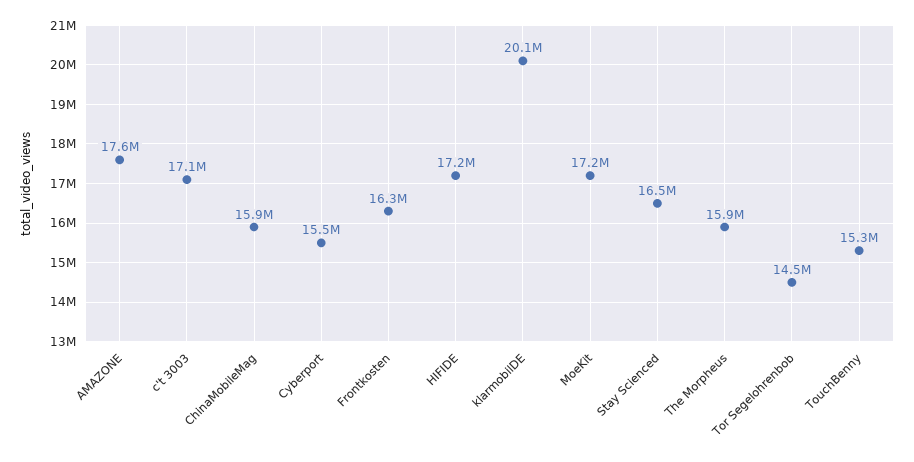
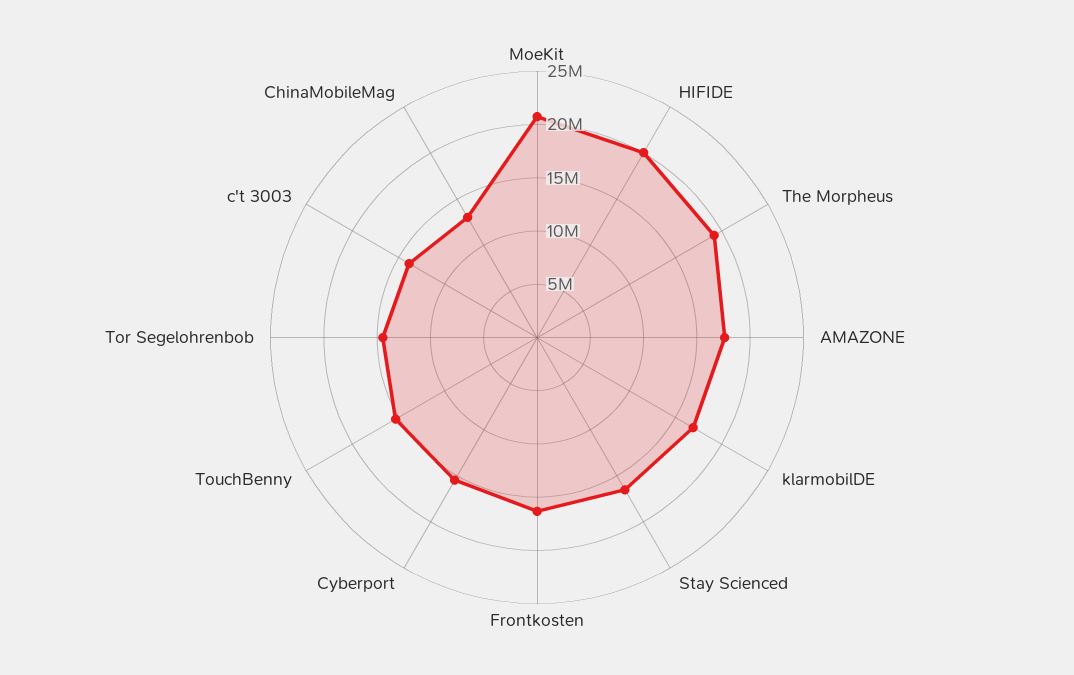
  {
    "AMAZONE": 17600000,
-   "c't 3003": 17100000,
+   "c't 3003": 14000000,
-   "ChinaMobileMag": 15900000,
+   "ChinaMobileMag": 13000000,
    "Cyberport": 15500000,
    "Frontkosten": 16300000,
-   "HIFIDE": 17200000,
+   "HIFIDE": 20000000,
-   "klarmobilDE": 20100000,
+   "klarmobilDE": 17000000,
-   "MoeKit": 17200000,
+   "MoeKit": 21000000,
    "Stay Scienced": 16500000,
-   "The Morpheus": 15900000,
+   "The Morpheus": 19000000,
    "Tor Segelohrenbob": 14500000,
    "TouchBenny": 15300000
  }

